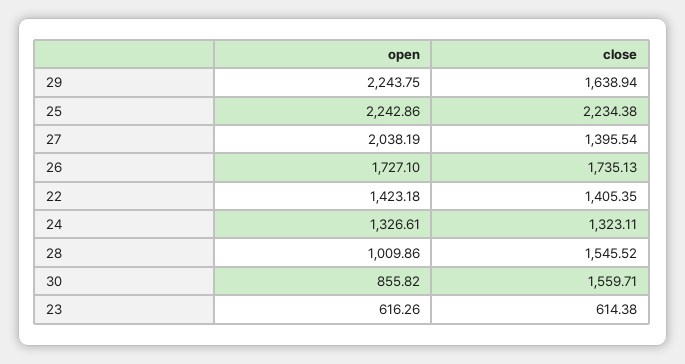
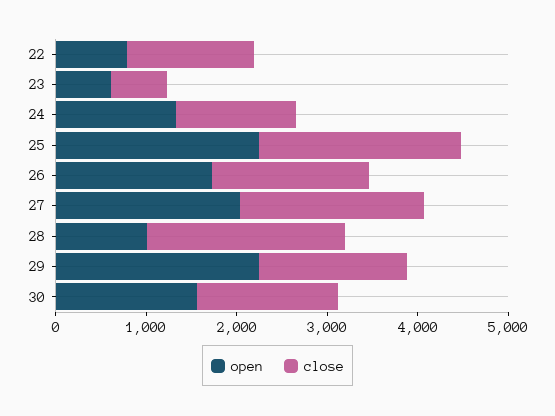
  {
    "open": {
      "29": 2243.75,
      "25": 2242.86,
      "27": 2038.19,
      "26": 1727.1,
-     "22": 1423.18,
+     "22": 800,
      "24": 1326.61,
      "28": 1009.86,
-     "30": 855.82,
+     "30": 1600,
      "23": 616.26
    },
    "close": {
      "29": 1638.94,
      "25": 2234.38,
-     "27": 1395.54,
+     "27": 2000,
      "26": 1735.13,
      "22": 1405.35,
      "24": 1323.11,
-     "28": 1545.52,
+     "28": 2200,
      "30": 1559.71,
      "23": 614.38
    }
  }

